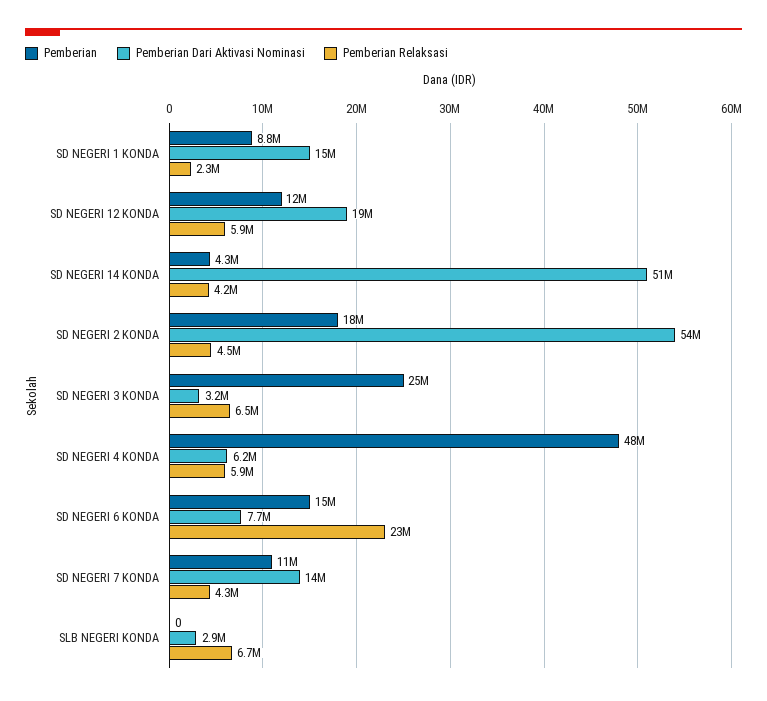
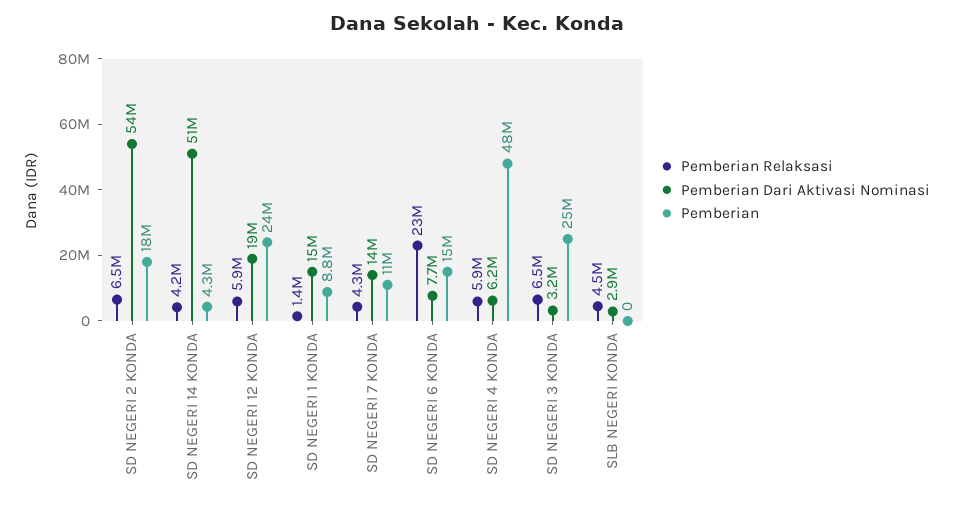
  {
    "Pemberian": {
      "SD NEGERI 1 KONDA": 8800000,
-     "SD NEGERI 12 KONDA": 12000000,
+     "SD NEGERI 12 KONDA": 24000000,
      "SD NEGERI 14 KONDA": 4300000,
      "SD NEGERI 2 KONDA": 18000000,
      "SD NEGERI 3 KONDA": 25000000,
      "SD NEGERI 4 KONDA": 48000000,
      "SD NEGERI 6 KONDA": 15000000,
      "SD NEGERI 7 KONDA": 11000000,
      "SLB NEGERI KONDA": 0
    },
    "Pemberian Dari Aktivasi Nominasi": {
      "SD NEGERI 1 KONDA": 15000000,
      "SD NEGERI 12 KONDA": 19000000,
      "SD NEGERI 14 KONDA": 51000000,
      "SD NEGERI 2 KONDA": 54000000,
      "SD NEGERI 3 KONDA": 3200000,
      "SD NEGERI 4 KONDA": 6200000,
      "SD NEGERI 6 KONDA": 7700000,
      "SD NEGERI 7 KONDA": 14000000,
      "SLB NEGERI KONDA": 2900000
    },
    "Pemberian Relaksasi": {
-     "SD NEGERI 1 KONDA": 2300000,
+     "SD NEGERI 1 KONDA": 1400000,
      "SD NEGERI 12 KONDA": 5900000,
      "SD NEGERI 14 KONDA": 4200000,
-     "SD NEGERI 2 KONDA": 4500000,
+     "SD NEGERI 2 KONDA": 6500000,
      "SD NEGERI 3 KONDA": 6500000,
      "SD NEGERI 4 KONDA": 5900000,
      "SD NEGERI 6 KONDA": 23000000,
      "SD NEGERI 7 KONDA": 4300000,
-     "SLB NEGERI KONDA": 6700000
+     "SLB NEGERI KONDA": 4500000
    }
  }

